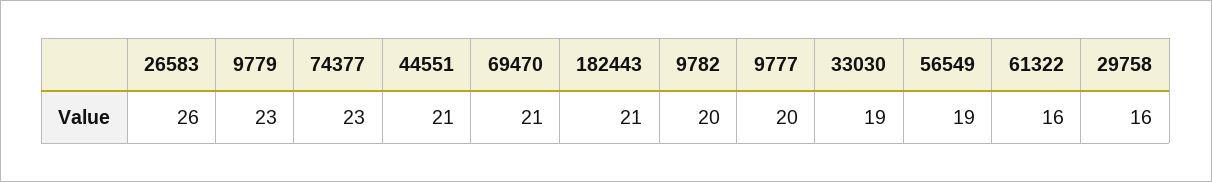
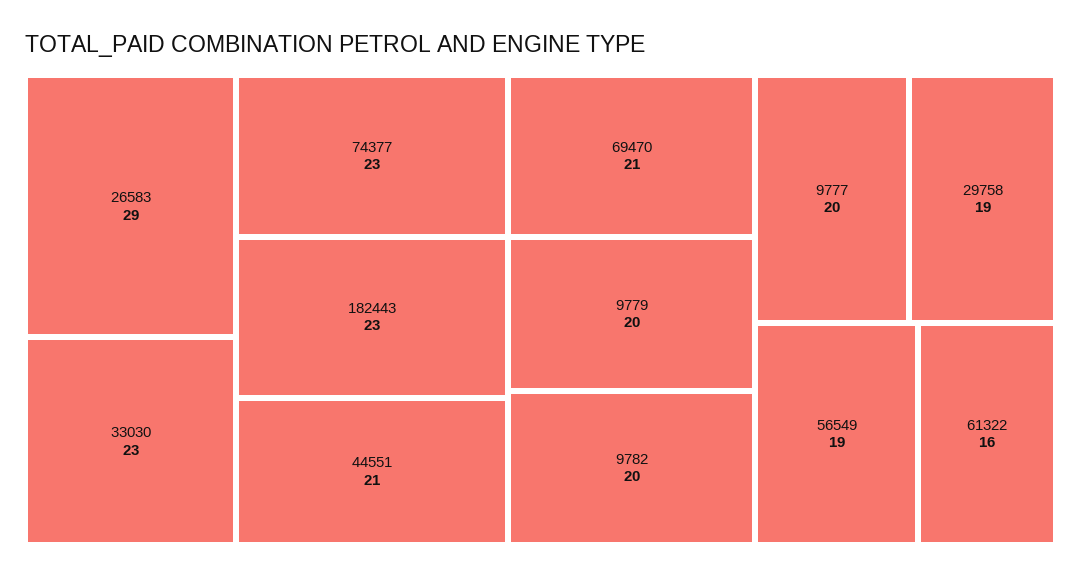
  {
-   "26583": 26,
+   "26583": 29,
-   "9779": 23,
+   "9779": 20,
    "74377": 23,
    "44551": 21,
    "69470": 21,
-   "182443": 21,
+   "182443": 23,
    "9782": 20,
    "9777": 20,
-   "33030": 19,
+   "33030": 23,
    "56549": 19,
    "61322": 16,
-   "29758": 16
+   "29758": 19
  }

